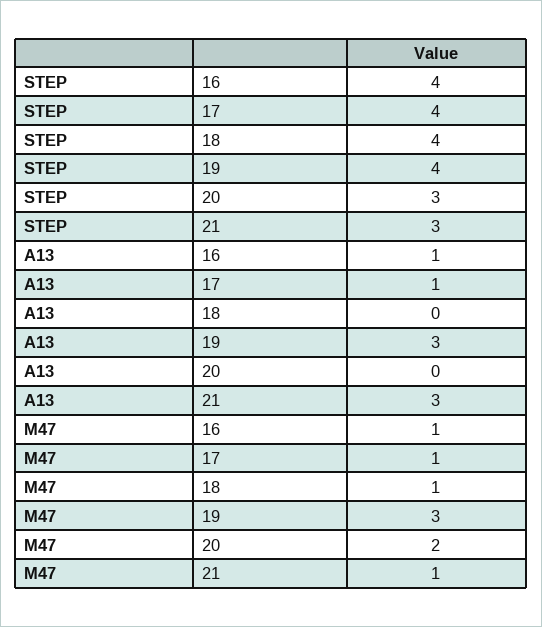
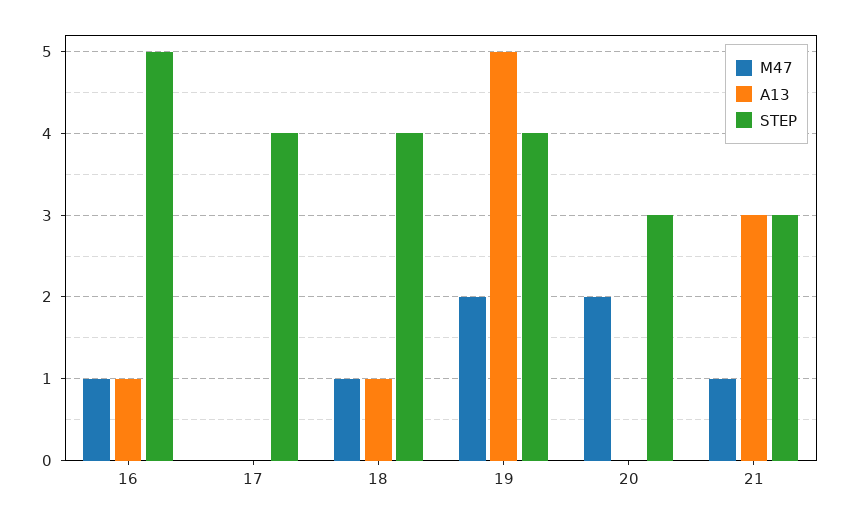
  {
    "STEP": {
-     "16": 4,
+     "16": 5,
      "17": 4,
      "18": 4,
      "19": 4,
      "20": 3,
      "21": 3
    },
    "A13": {
      "16": 1,
-     "17": 1,
+     "17": 0,
-     "18": 0,
+     "18": 1,
-     "19": 3,
+     "19": 5,
      "20": 0,
      "21": 3
    },
    "M47": {
      "16": 1,
-     "17": 1,
+     "17": 0,
      "18": 1,
-     "19": 3,
+     "19": 2,
      "20": 2,
      "21": 1
    }
  }

